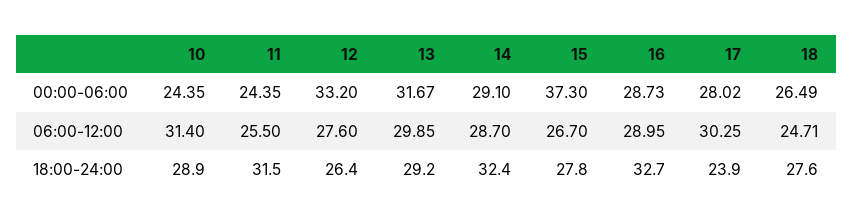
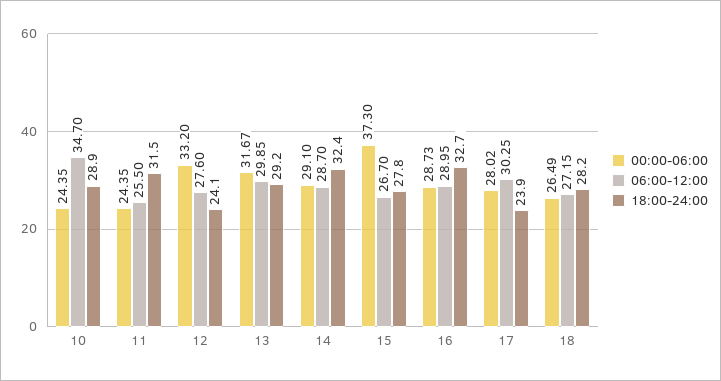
  {
    "00:00-06:00": {
      "10": 24.35,
      "11": 24.35,
      "12": 33.2,
      "13": 31.67,
      "14": 29.1,
      "15": 37.3,
      "16": 28.73,
      "17": 28.02,
      "18": 26.49
    },
    "06:00-12:00": {
-     "10": 31.4,
+     "10": 34.7,
      "11": 25.5,
      "12": 27.6,
      "13": 29.85,
      "14": 28.7,
      "15": 26.7,
      "16": 28.95,
      "17": 30.25,
-     "18": 24.71
+     "18": 27.15
    },
    "18:00-24:00": {
      "10": 28.9,
      "11": 31.5,
-     "12": 26.4,
+     "12": 24.1,
      "13": 29.2,
      "14": 32.4,
      "15": 27.8,
      "16": 32.7,
      "17": 23.9,
-     "18": 27.6
+     "18": 28.2
    }
  }

